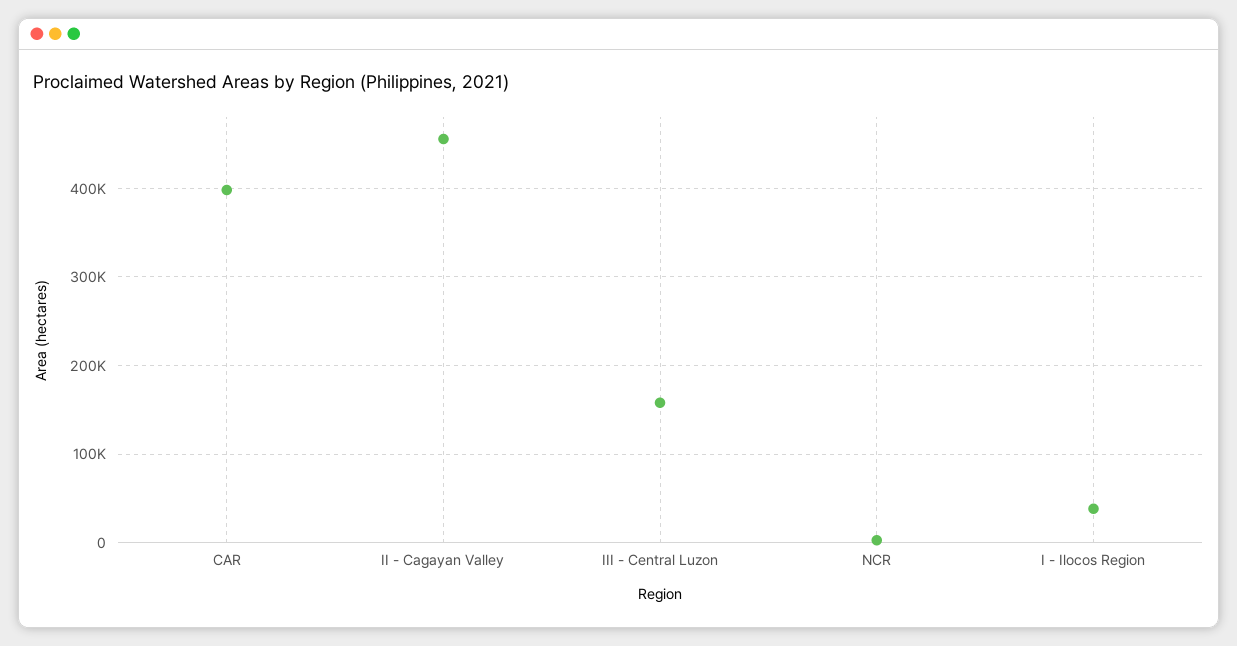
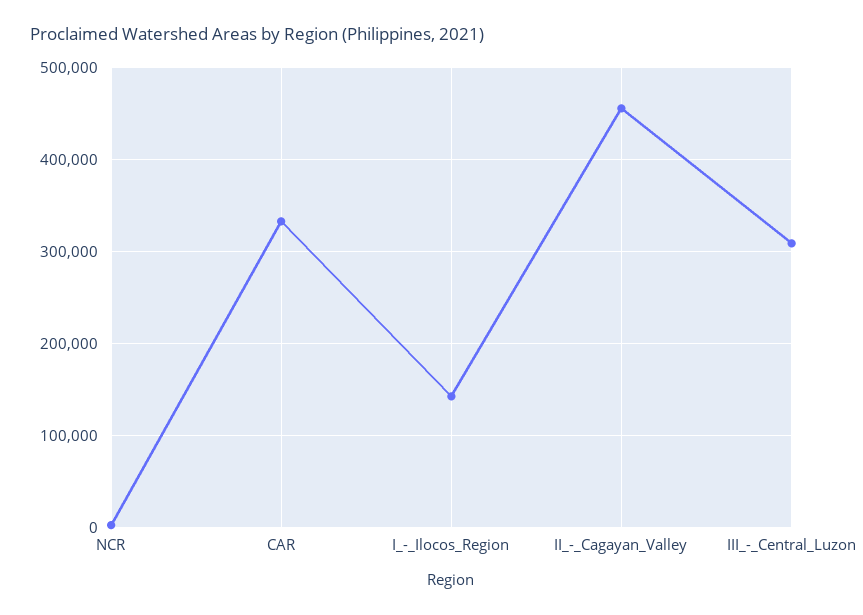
  {
-   "CAR": 400000,
+   "CAR": 330000,
    "II - Cagayan Valley": 460000,
-   "III - Central Luzon": 160000,
+   "III - Central Luzon": 310000,
    "NCR": 0,
-   "I - Ilocos Region": 40000
+   "I - Ilocos Region": 140000
  }

